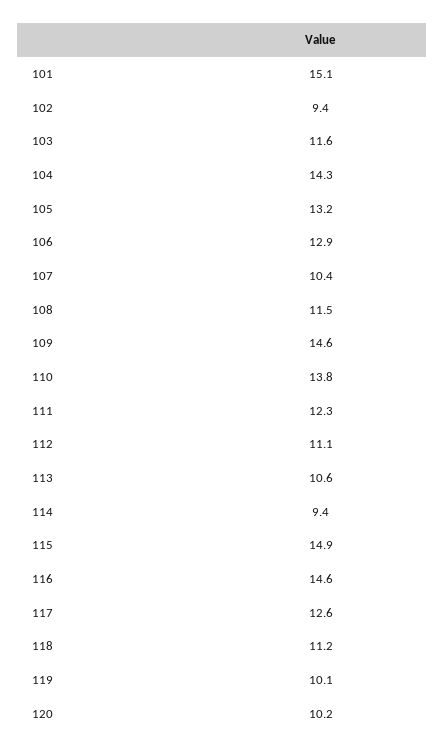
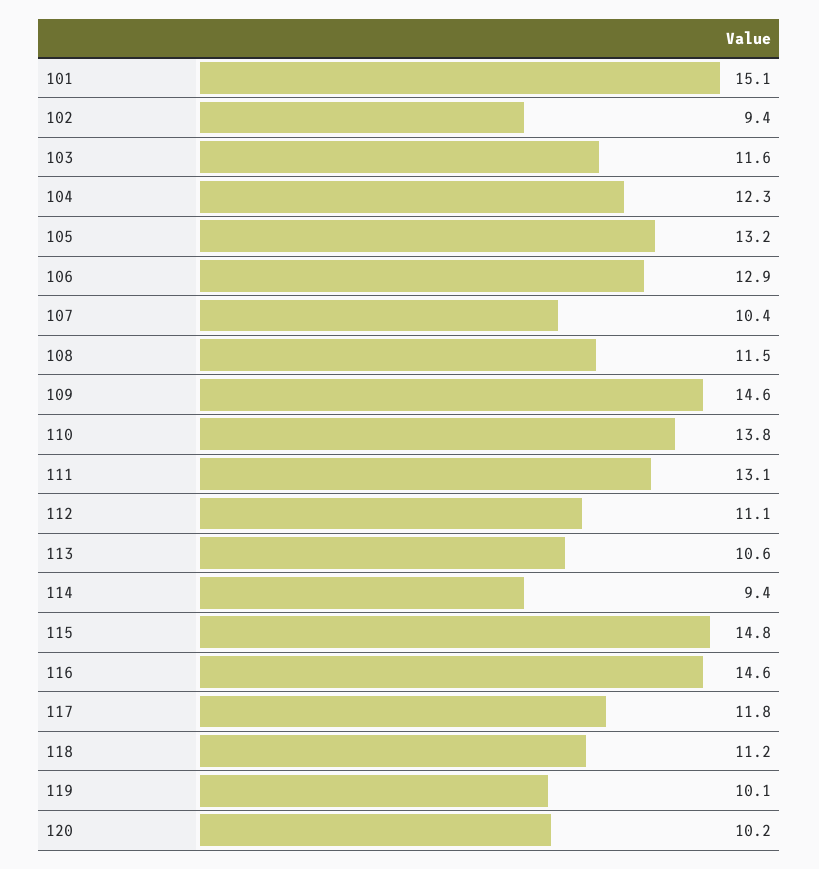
  {
    "101": 15.1,
    "102": 9.4,
    "103": 11.6,
-   "104": 14.3,
+   "104": 12.3,
    "105": 13.2,
    "106": 12.9,
    "107": 10.4,
    "108": 11.5,
    "109": 14.6,
    "110": 13.8,
-   "111": 12.3,
+   "111": 13.1,
    "112": 11.1,
    "113": 10.6,
    "114": 9.4,
-   "115": 14.9,
+   "115": 14.8,
    "116": 14.6,
-   "117": 12.6,
+   "117": 11.8,
    "118": 11.2,
    "119": 10.1,
    "120": 10.2
  }

